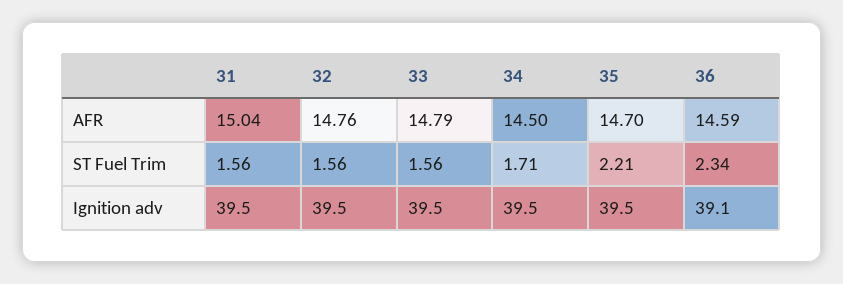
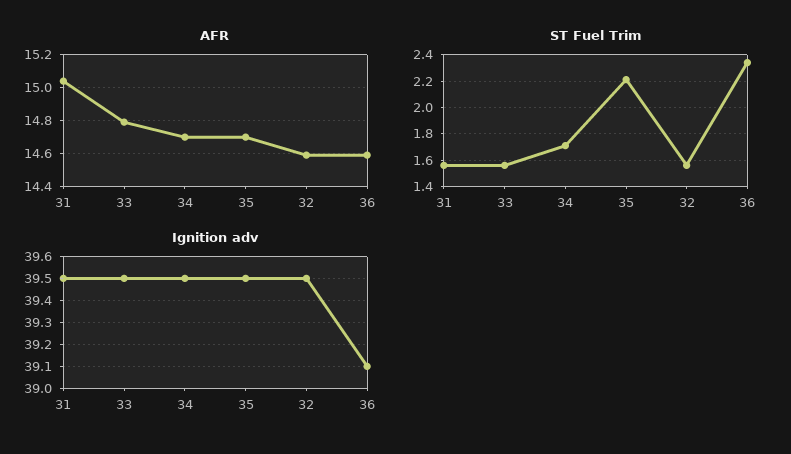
  {
    "AFR": {
      "31": 15.04,
-     "32": 14.76,
+     "32": 14.6,
      "33": 14.79,
-     "34": 14.5,
+     "34": 14.7,
      "35": 14.7,
      "36": 14.59
    },
    "ST Fuel Trim": {
      "31": 1.56,
      "32": 1.56,
      "33": 1.56,
      "34": 1.71,
      "35": 2.21,
      "36": 2.34
    },
    "Ignition adv": {
      "31": 39.5,
      "32": 39.5,
      "33": 39.5,
      "34": 39.5,
      "35": 39.5,
      "36": 39.1
    }
  }

